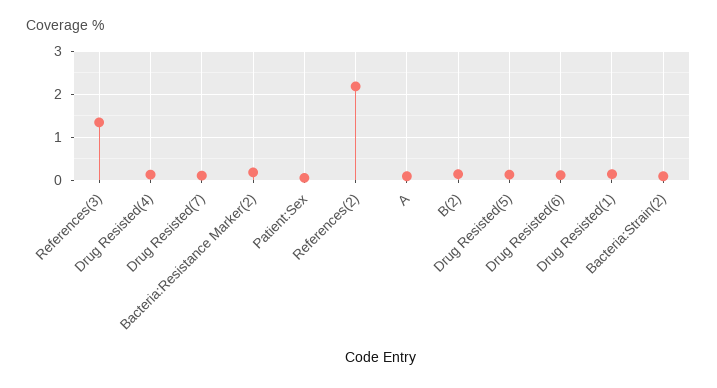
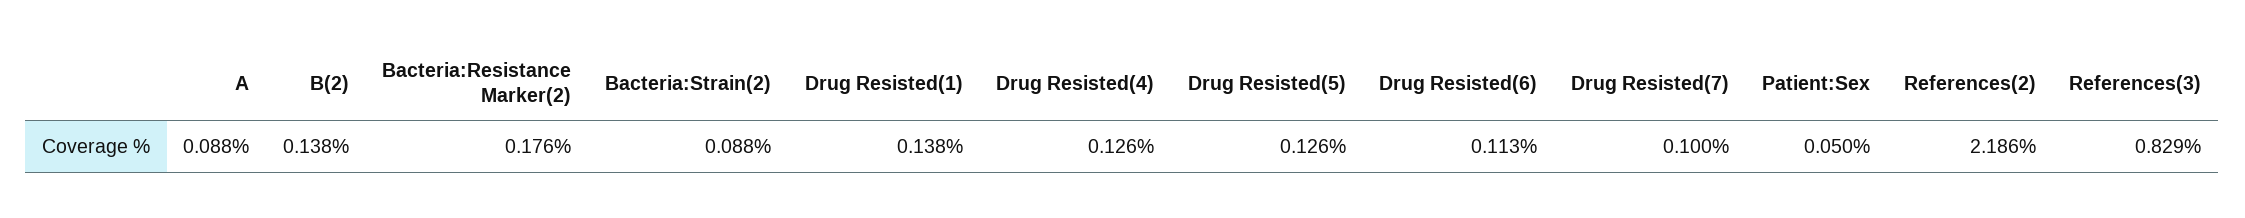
  {
-   "References(3)": 1.4,
+   "References(3)": 0.829,
    "Drug Resisted(4)": 0.126,
    "Drug Resisted(7)": 0.1,
    "Bacteria:Resistance Marker(2)": 0.176,
    "Patient:Sex": 0.05,
    "References(2)": 2.186,
    "A": 0.088,
    "B(2)": 0.138,
    "Drug Resisted(5)": 0.126,
    "Drug Resisted(6)": 0.113,
    "Drug Resisted(1)": 0.138,
    "Bacteria:Strain(2)": 0.088
  }

